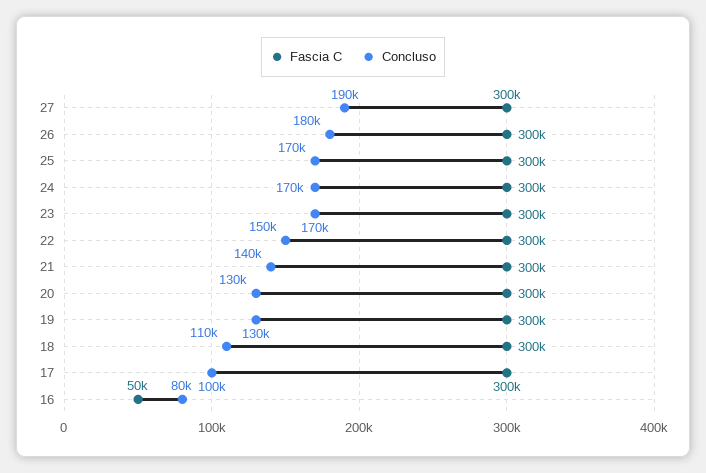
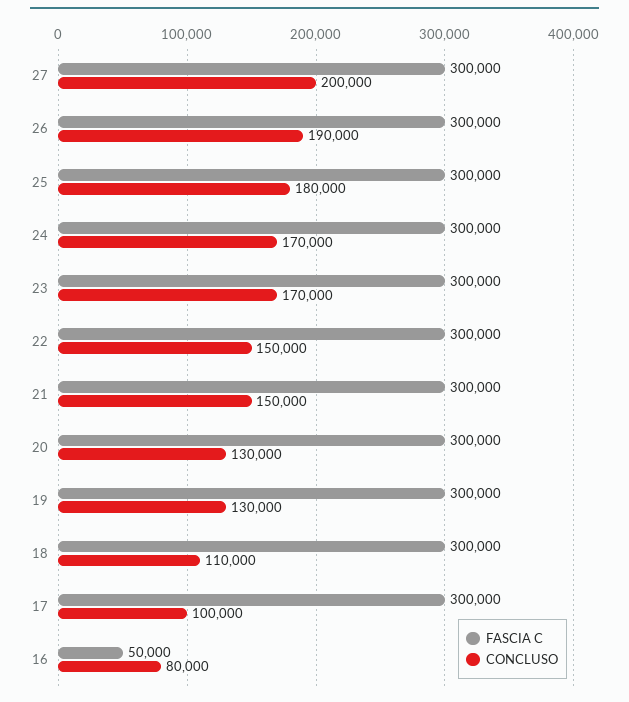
  {
    "Fascia C": {
      "27": 300000,
      "26": 300000,
      "25": 300000,
      "24": 300000,
      "23": 300000,
      "22": 300000,
      "21": 300000,
      "20": 300000,
      "19": 300000,
      "18": 300000,
      "17": 300000,
      "16": 50000
    },
    "Concluso": {
-     "27": 190000,
+     "27": 200000,
-     "26": 180000,
+     "26": 190000,
-     "25": 170000,
+     "25": 180000,
      "24": 170000,
      "23": 170000,
      "22": 150000,
-     "21": 140000,
+     "21": 150000,
      "20": 130000,
      "19": 130000,
      "18": 110000,
      "17": 100000,
      "16": 80000
    }
  }

